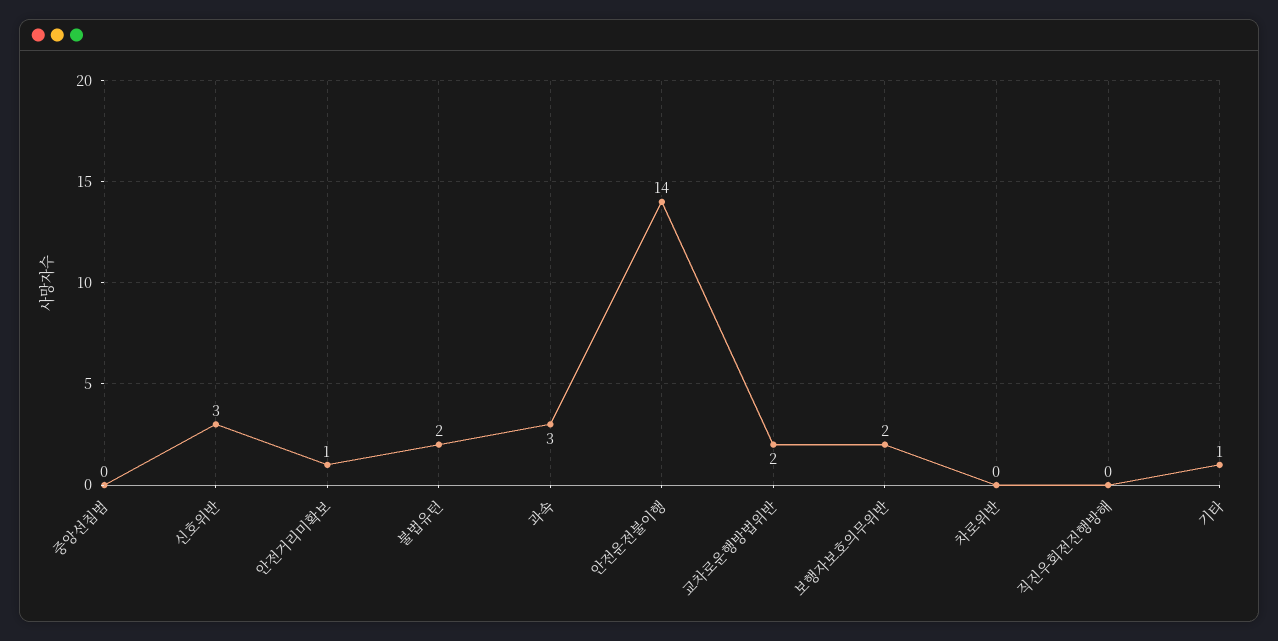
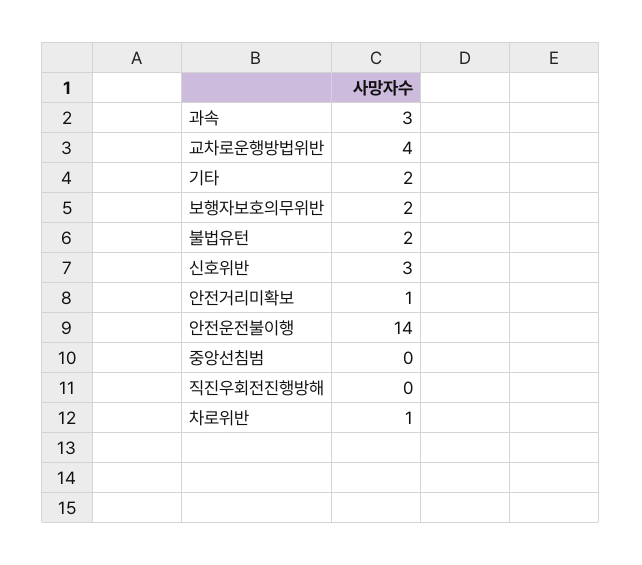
  {
    "중앙선침범": 0,
    "신호위반": 3,
    "안전거리미확보": 1,
    "불법유턴": 2,
    "과속": 3,
    "안전운전불이행": 14,
-   "교차로운행방법위반": 2,
+   "교차로운행방법위반": 4,
    "보행자보호의무위반": 2,
-   "차로위반": 0,
+   "차로위반": 1,
    "직진우회전진행방해": 0,
-   "기타": 1
+   "기타": 2
  }

